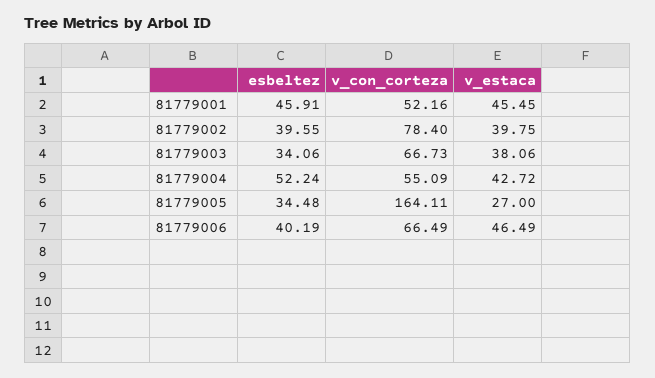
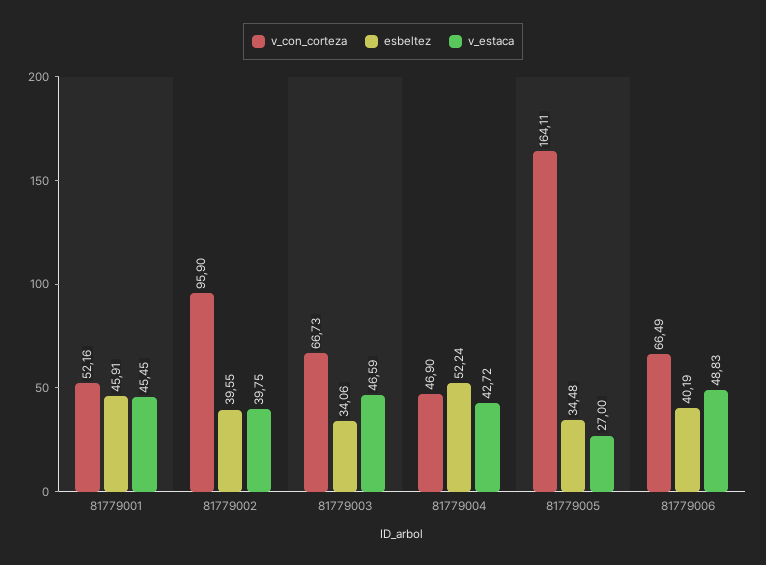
  {
    "esbeltez": {
      "81779001": 45.91,
      "81779002": 39.55,
      "81779003": 34.06,
      "81779004": 52.24,
      "81779005": 34.48,
      "81779006": 40.19
    },
    "v_con_corteza": {
      "81779001": 52.16,
-     "81779002": 78.4,
+     "81779002": 95.9,
      "81779003": 66.73,
-     "81779004": 55.09,
+     "81779004": 46.9,
      "81779005": 164.11,
      "81779006": 66.49
    },
    "v_estaca": {
      "81779001": 45.45,
      "81779002": 39.75,
-     "81779003": 38.06,
+     "81779003": 46.59,
      "81779004": 42.72,
      "81779005": 27,
-     "81779006": 46.49
+     "81779006": 48.83
    }
  }

